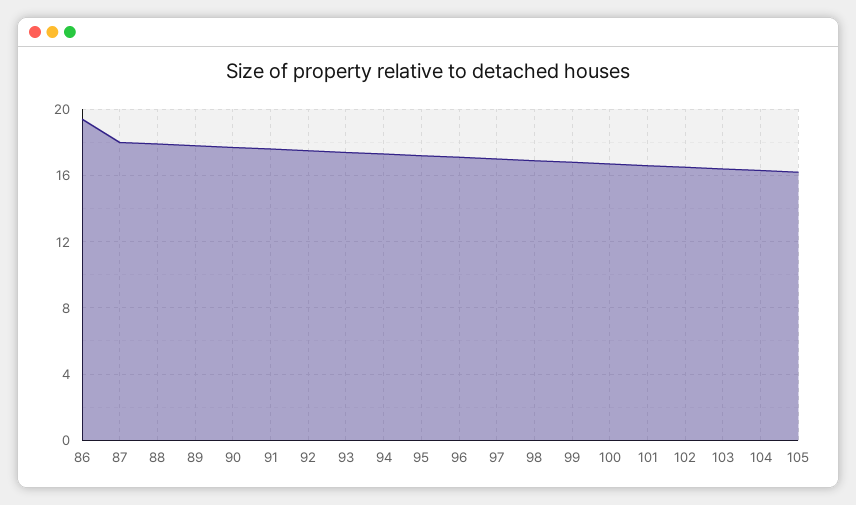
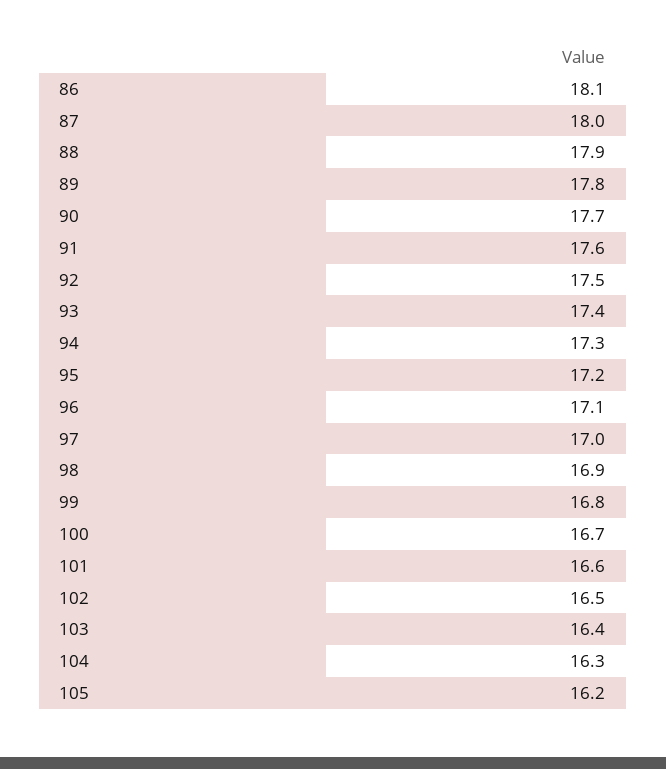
  {
-   "86": 19.5,
+   "86": 18.1,
    "87": 18,
    "88": 17.9,
    "89": 17.8,
    "90": 17.7,
    "91": 17.6,
    "92": 17.5,
    "93": 17.4,
    "94": 17.3,
    "95": 17.2,
    "96": 17.1,
    "97": 17,
    "98": 16.9,
    "99": 16.8,
    "100": 16.7,
    "101": 16.6,
    "102": 16.5,
    "103": 16.4,
    "104": 16.3,
    "105": 16.2
  }

